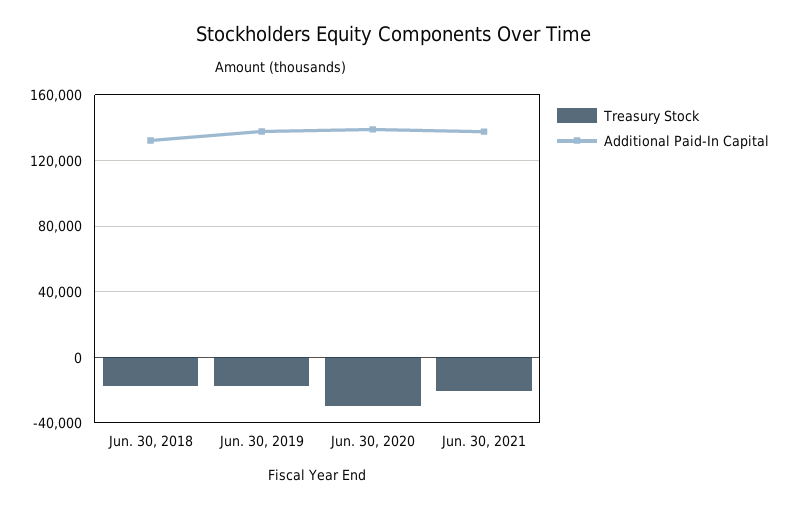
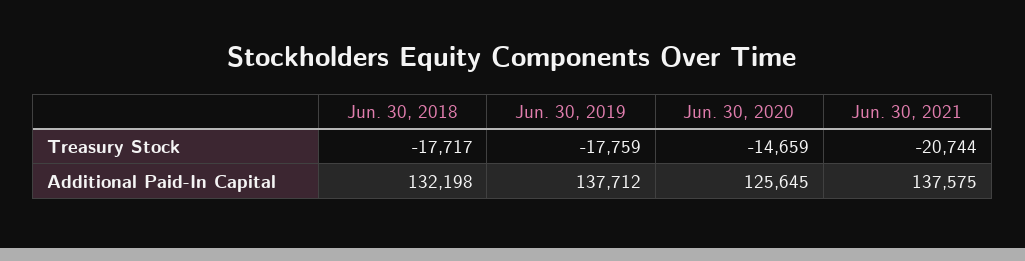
  {
    "Treasury Stock": {
      "Jun. 30, 2018": -17717,
      "Jun. 30, 2019": -17759,
-     "Jun. 30, 2020": -30000,
+     "Jun. 30, 2020": -14659,
      "Jun. 30, 2021": -20744
    },
    "Additional Paid-In Capital": {
      "Jun. 30, 2018": 132198,
      "Jun. 30, 2019": 137712,
-     "Jun. 30, 2020": 140000,
+     "Jun. 30, 2020": 125645,
      "Jun. 30, 2021": 137575
    }
  }

